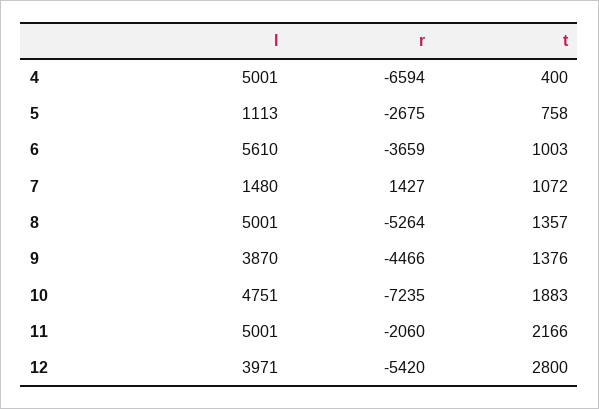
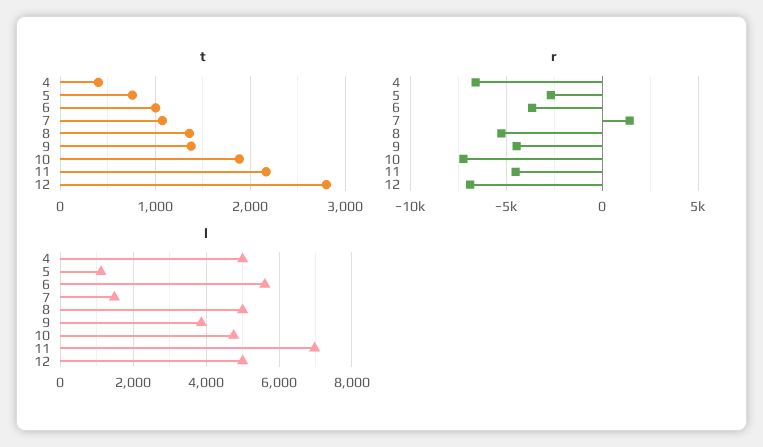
  {
    "l": {
      "4": 5001,
      "5": 1113,
      "6": 5610,
      "7": 1480,
      "8": 5001,
      "9": 3870,
      "10": 4751,
-     "11": 5001,
+     "11": 7000,
-     "12": 3971
+     "12": 5000
    },
    "r": {
      "4": -6594,
      "5": -2675,
      "6": -3659,
      "7": 1427,
      "8": -5264,
      "9": -4466,
      "10": -7235,
-     "11": -2060,
+     "11": -4500,
-     "12": -5420
+     "12": -7000
    },
    "t": {
      "4": 400,
      "5": 758,
      "6": 1003,
      "7": 1072,
      "8": 1357,
      "9": 1376,
      "10": 1883,
      "11": 2166,
      "12": 2800
    }
  }

